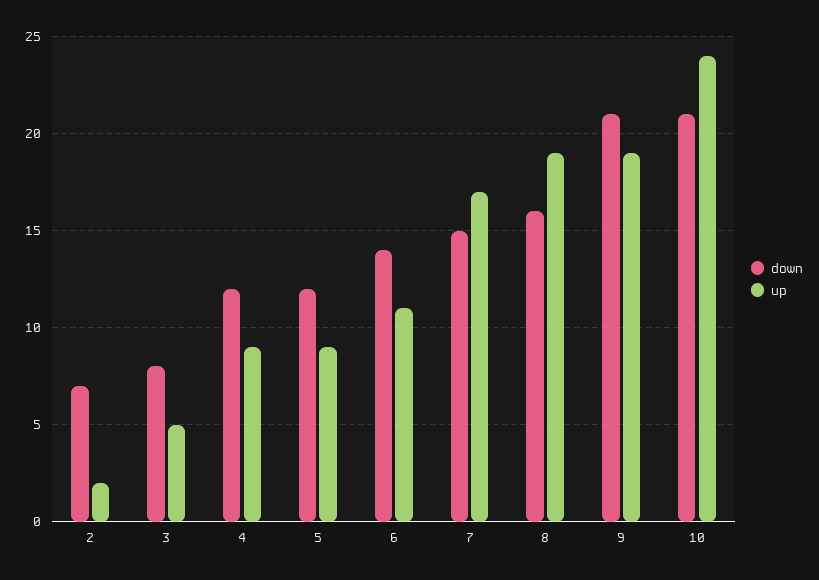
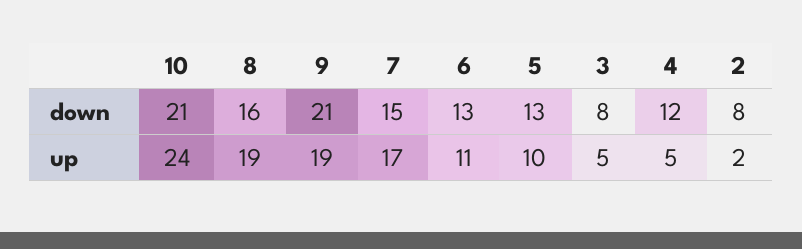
  {
    "down": {
-     "2": 7,
+     "2": 8,
      "3": 8,
      "4": 12,
-     "5": 12,
+     "5": 13,
-     "6": 14,
+     "6": 13,
      "7": 15,
      "8": 16,
      "9": 21,
      "10": 21
    },
    "up": {
      "2": 2,
      "3": 5,
-     "4": 9,
+     "4": 5,
-     "5": 9,
+     "5": 10,
      "6": 11,
      "7": 17,
      "8": 19,
      "9": 19,
      "10": 24
    }
  }

